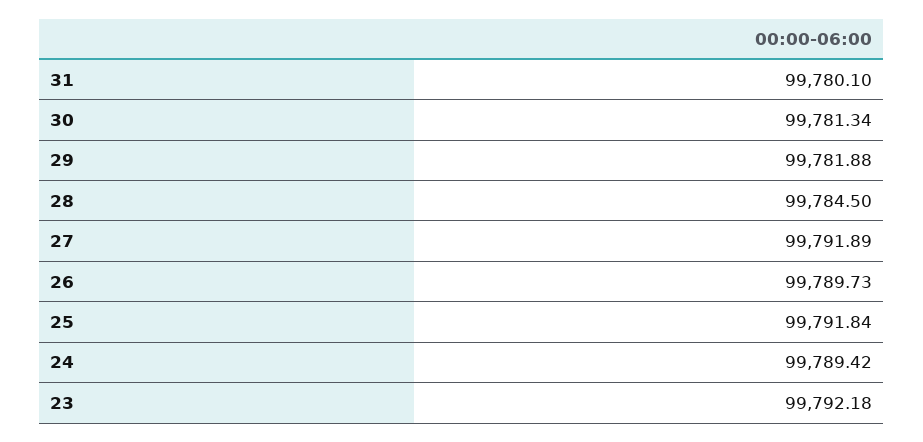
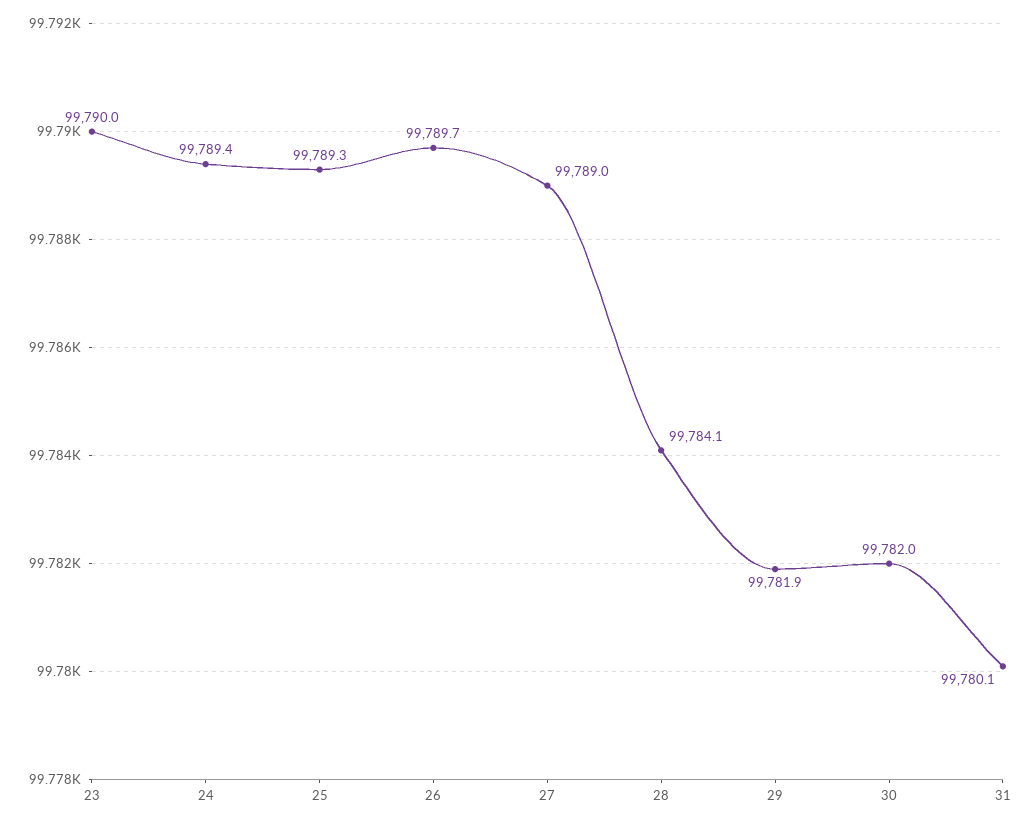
  {
    "31": 99780.1,
-   "30": 99781.34,
+   "30": 99782,
    "29": 99781.88,
-   "28": 99784.5,
+   "28": 99784.1,
-   "27": 99791.89,
+   "27": 99789,
    "26": 99789.73,
-   "25": 99791.84,
+   "25": 99789.3,
    "24": 99789.42,
-   "23": 99792.18
+   "23": 99790
  }

